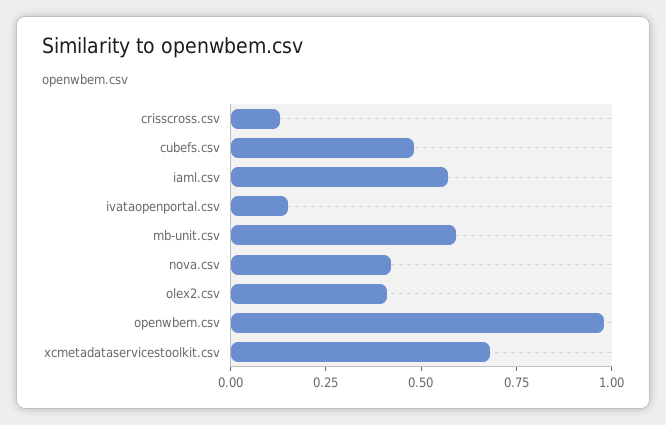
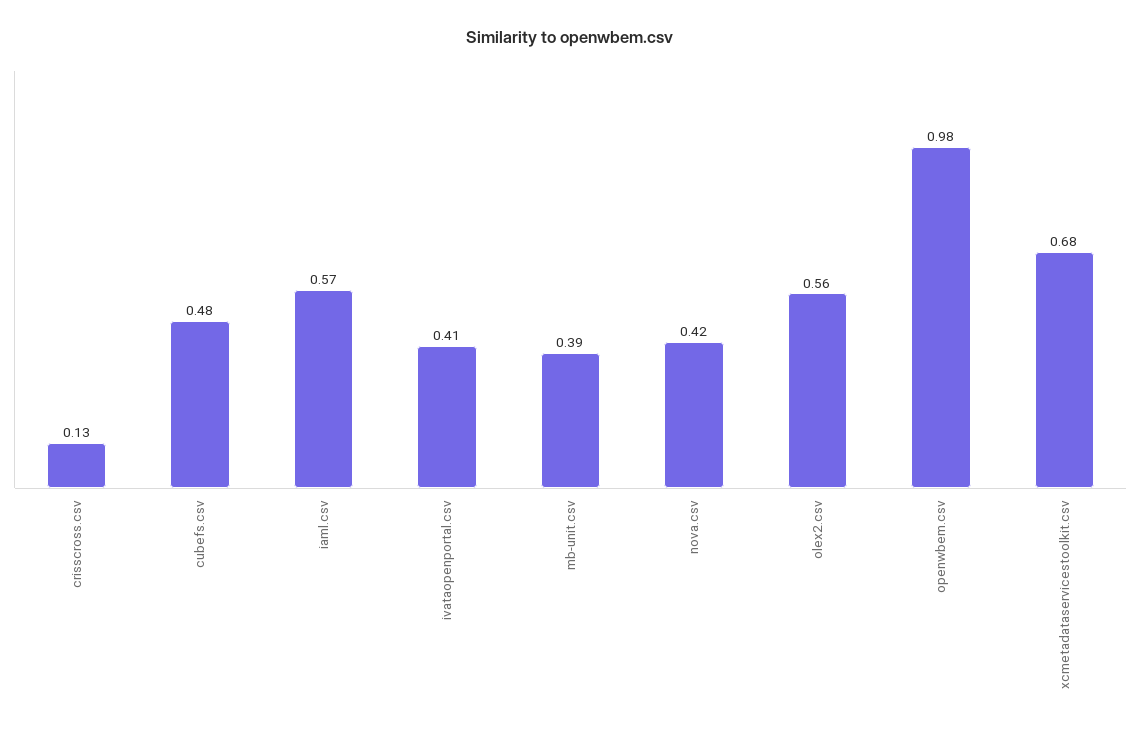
  {
    "crisscross.csv": 0.13,
    "cubefs.csv": 0.48,
    "iaml.csv": 0.57,
-   "ivataopenportal.csv": 0.15,
+   "ivataopenportal.csv": 0.41,
-   "mb-unit.csv": 0.6,
+   "mb-unit.csv": 0.39,
    "nova.csv": 0.42,
-   "olex2.csv": 0.4,
+   "olex2.csv": 0.56,
    "openwbem.csv": 0.98,
    "xcmetadataservicestoolkit.csv": 0.68
  }

